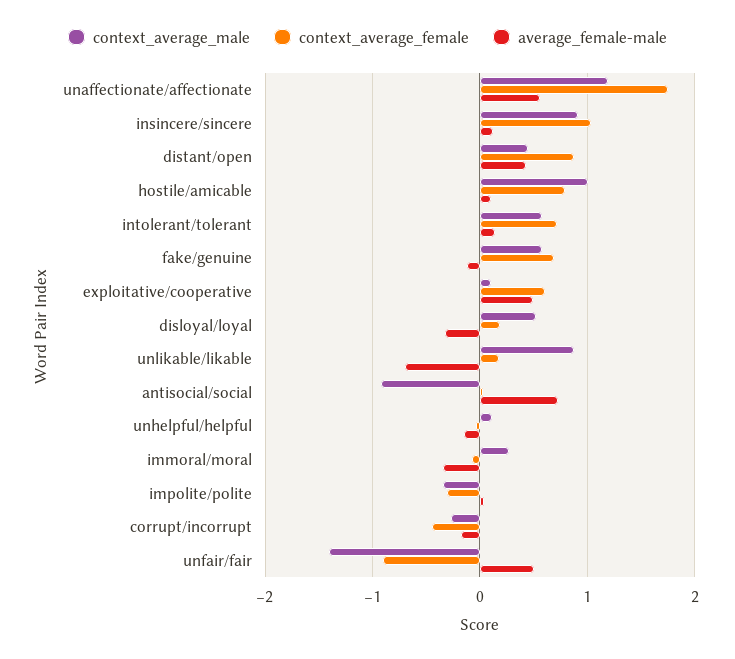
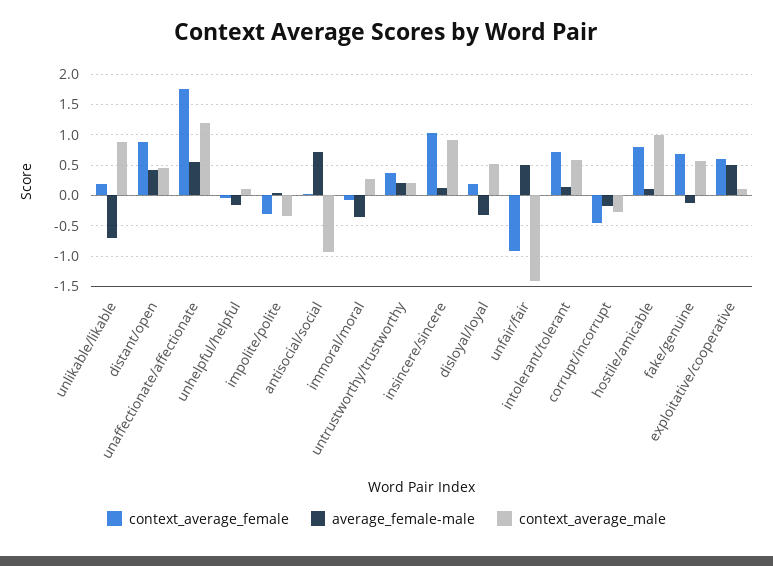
  {
    "context_average_male": {
      "unaffectionate/affectionate": 1.2,
      "insincere/sincere": 0.9,
      "distant/open": 0.4,
      "hostile/amicable": 1,
      "intolerant/tolerant": 0.6,
      "fake/genuine": 0.6,
      "exploitative/cooperative": 0.1,
      "disloyal/loyal": 0.5,
      "unlikable/likable": 0.9,
      "antisocial/social": -0.9,
      "unhelpful/helpful": 0.1,
      "immoral/moral": 0.3,
      "impolite/polite": -0.3,
      "corrupt/incorrupt": -0.3,
-     "unfair/fair": -1.4
+     "unfair/fair": -1.4,
+     "untrustworthy/trustworthy": 0.2
    },
    "context_average_female": {
      "unaffectionate/affectionate": 1.8,
      "insincere/sincere": 1,
      "distant/open": 0.9,
      "hostile/amicable": 0.8,
      "intolerant/tolerant": 0.7,
      "fake/genuine": 0.7,
      "exploitative/cooperative": 0.6,
      "disloyal/loyal": 0.2,
      "unlikable/likable": 0.2,
      "antisocial/social": 0,
      "unhelpful/helpful": 0,
      "immoral/moral": -0.1,
      "impolite/polite": -0.3,
      "corrupt/incorrupt": -0.4,
-     "unfair/fair": -0.9
+     "unfair/fair": -0.9,
+     "untrustworthy/trustworthy": 0.4
    },
    "average_female-male": {
      "unaffectionate/affectionate": 0.6,
      "insincere/sincere": 0.1,
      "distant/open": 0.4,
      "hostile/amicable": 0.1,
      "intolerant/tolerant": 0.1,
      "fake/genuine": -0.1,
      "exploitative/cooperative": 0.5,
      "disloyal/loyal": -0.3,
      "unlikable/likable": -0.7,
      "antisocial/social": 0.7,
      "unhelpful/helpful": -0.2,
      "immoral/moral": -0.3,
      "impolite/polite": 0,
      "corrupt/incorrupt": -0.2,
-     "unfair/fair": 0.5
+     "unfair/fair": 0.5,
+     "untrustworthy/trustworthy": 0.2
    }
  }

